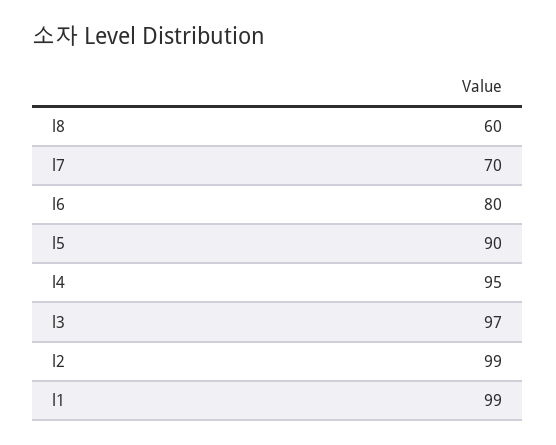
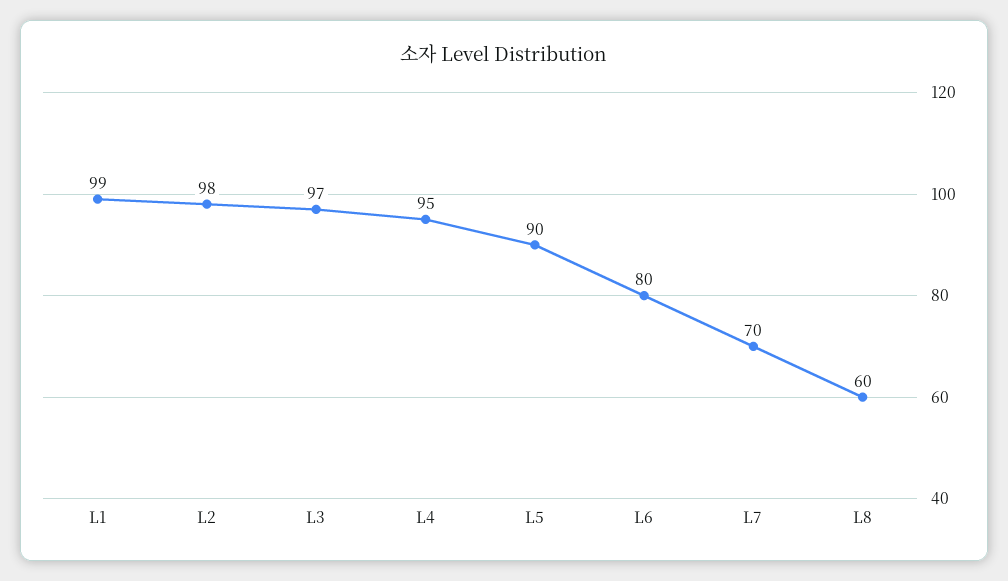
  {
    "l8": 60,
    "l7": 70,
    "l6": 80,
    "l5": 90,
    "l4": 95,
    "l3": 97,
-   "l2": 99,
+   "l2": 98,
    "l1": 99
  }

